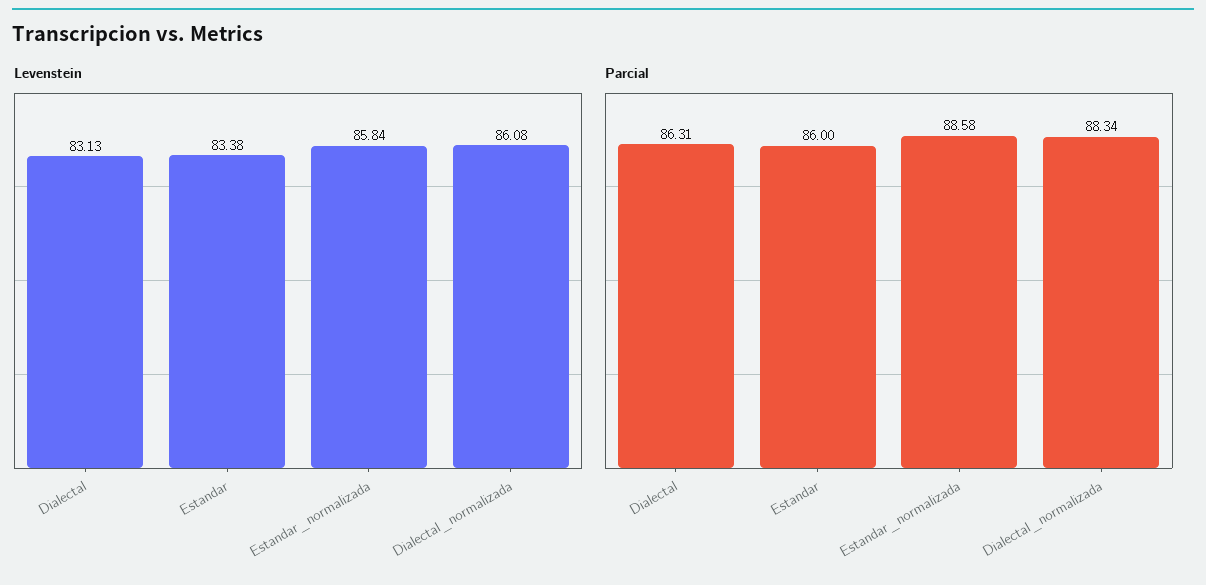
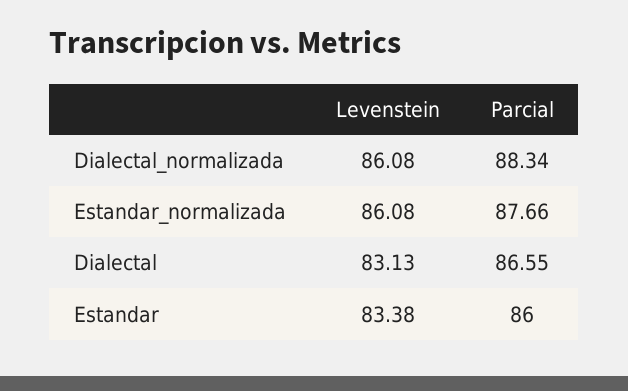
  {
    "Levenstein": {
      "Dialectal": 83.13,
      "Estandar": 83.38,
-     "Estandar_normalizada": 85.84,
+     "Estandar_normalizada": 86.08,
      "Dialectal_normalizada": 86.08
    },
    "Parcial": {
-     "Dialectal": 86.31,
+     "Dialectal": 86.55,
      "Estandar": 86,
-     "Estandar_normalizada": 88.58,
+     "Estandar_normalizada": 87.66,
      "Dialectal_normalizada": 88.34
    }
  }

